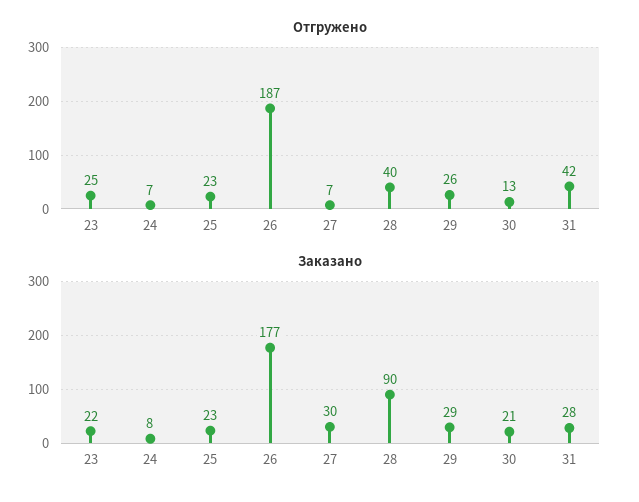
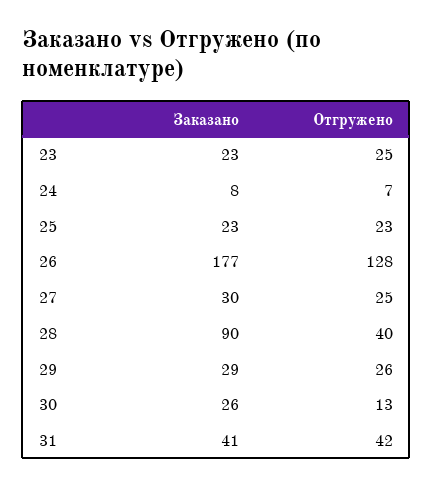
  {
    "Отгружено": {
      "23": 25,
      "24": 7,
      "25": 23,
-     "26": 187,
+     "26": 128,
-     "27": 7,
+     "27": 25,
      "28": 40,
      "29": 26,
      "30": 13,
      "31": 42
    },
    "Заказано": {
-     "23": 22,
+     "23": 23,
      "24": 8,
      "25": 23,
      "26": 177,
      "27": 30,
      "28": 90,
      "29": 29,
-     "30": 21,
+     "30": 26,
-     "31": 28
+     "31": 41
    }
  }

